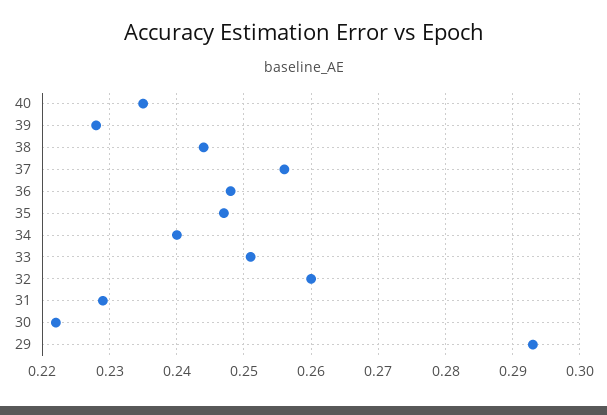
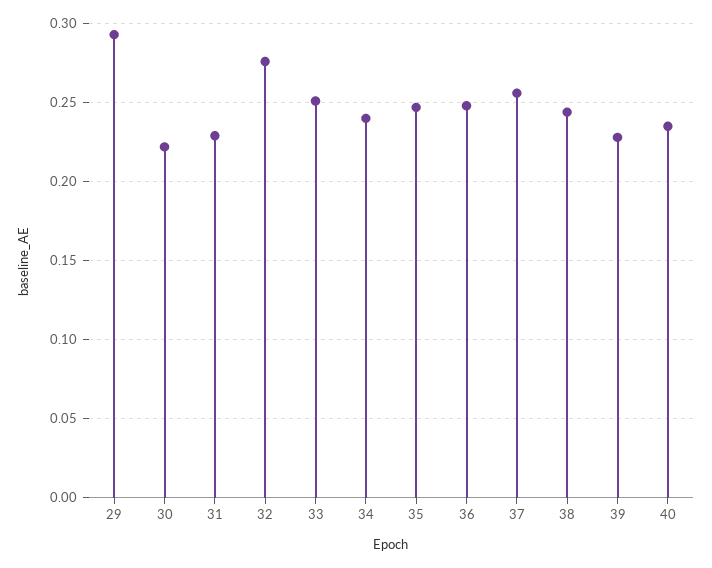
  {
    "40": 0.235,
    "39": 0.228,
    "38": 0.244,
    "37": 0.256,
    "36": 0.248,
    "35": 0.247,
    "34": 0.24,
    "33": 0.251,
-   "32": 0.26,
+   "32": 0.275,
    "31": 0.229,
    "30": 0.222,
    "29": 0.293
  }

